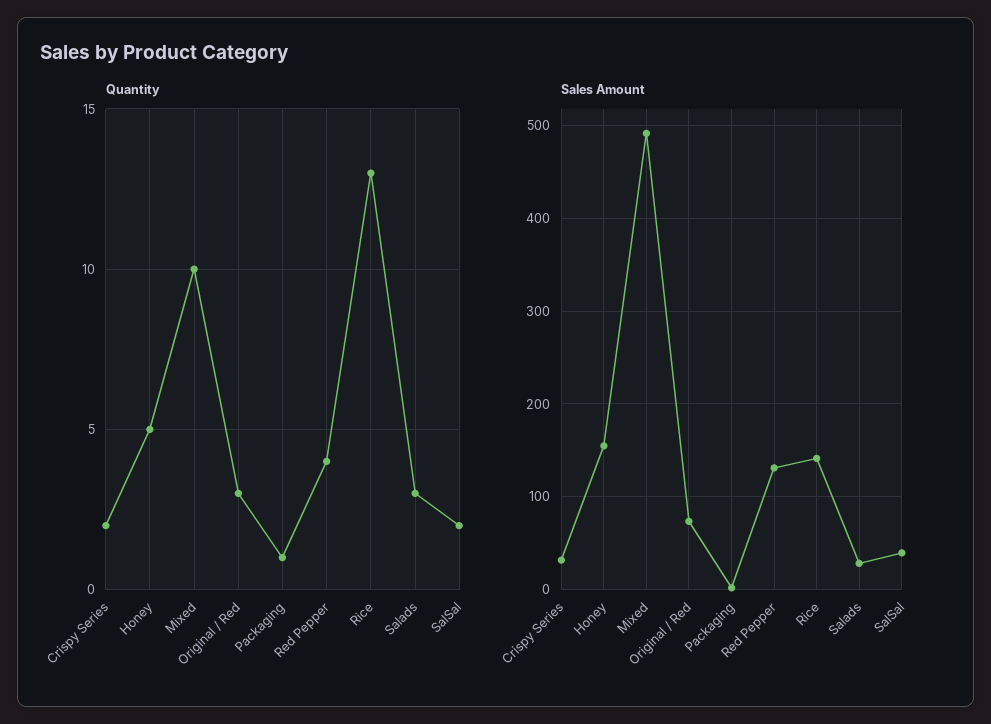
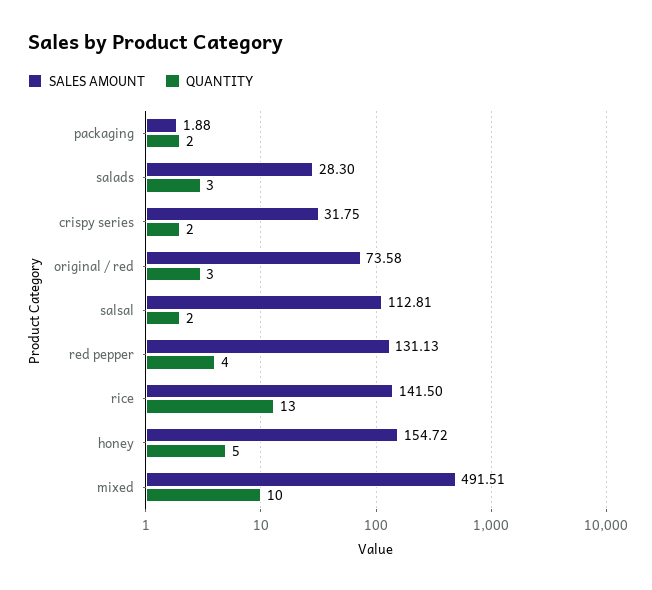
  {
    "Quantity": {
      "Crispy Series": 2,
      "Honey": 5,
      "Mixed": 10,
      "Original / Red": 3,
-     "Packaging": 1,
+     "Packaging": 2,
      "Red Pepper": 4,
      "Rice": 13,
      "Salads": 3,
      "SalSal": 2
    },
    "Sales Amount": {
      "Crispy Series": 31.75,
      "Honey": 154.72,
      "Mixed": 491.51,
      "Original / Red": 73.58,
      "Packaging": 1.88,
      "Red Pepper": 131.13,
      "Rice": 141.5,
      "Salads": 28.3,
-     "SalSal": 40
+     "SalSal": 112.81
    }
  }

